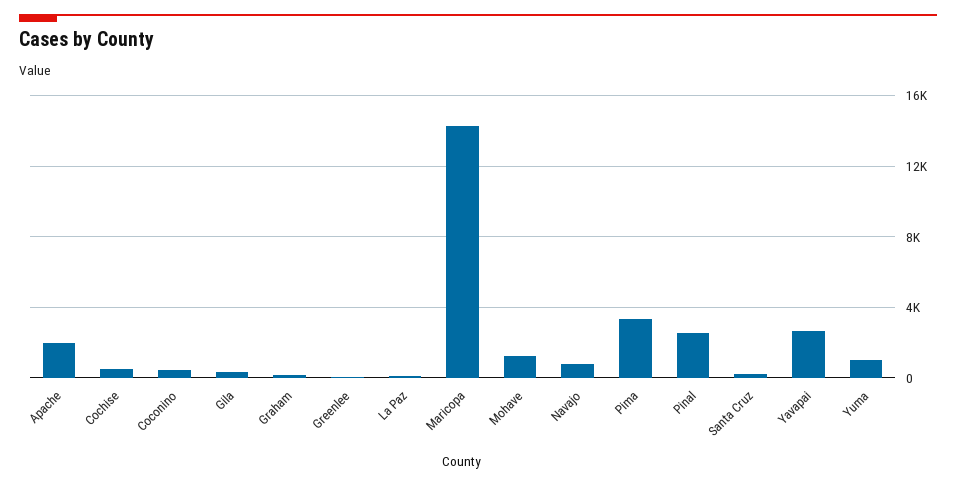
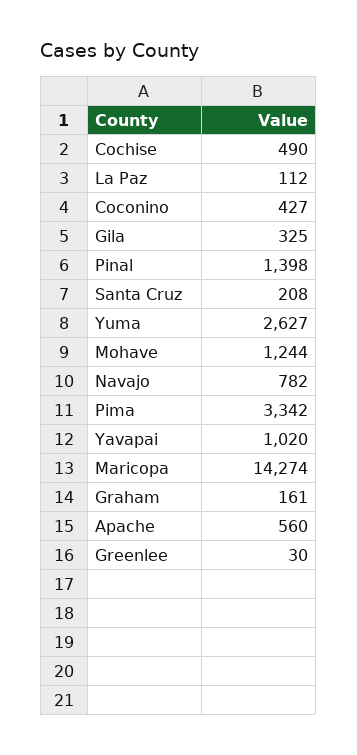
  {
-   "Apache": 2000,
+   "Apache": 560,
    "Cochise": 490,
    "Coconino": 427,
    "Gila": 325,
    "Graham": 161,
    "Greenlee": 30,
    "La Paz": 112,
    "Maricopa": 14274,
    "Mohave": 1244,
    "Navajo": 782,
    "Pima": 3342,
-   "Pinal": 2500,
+   "Pinal": 1398,
    "Santa Cruz": 208,
-   "Yavapai": 2500,
+   "Yavapai": 1020,
-   "Yuma": 1000
+   "Yuma": 2627
  }

